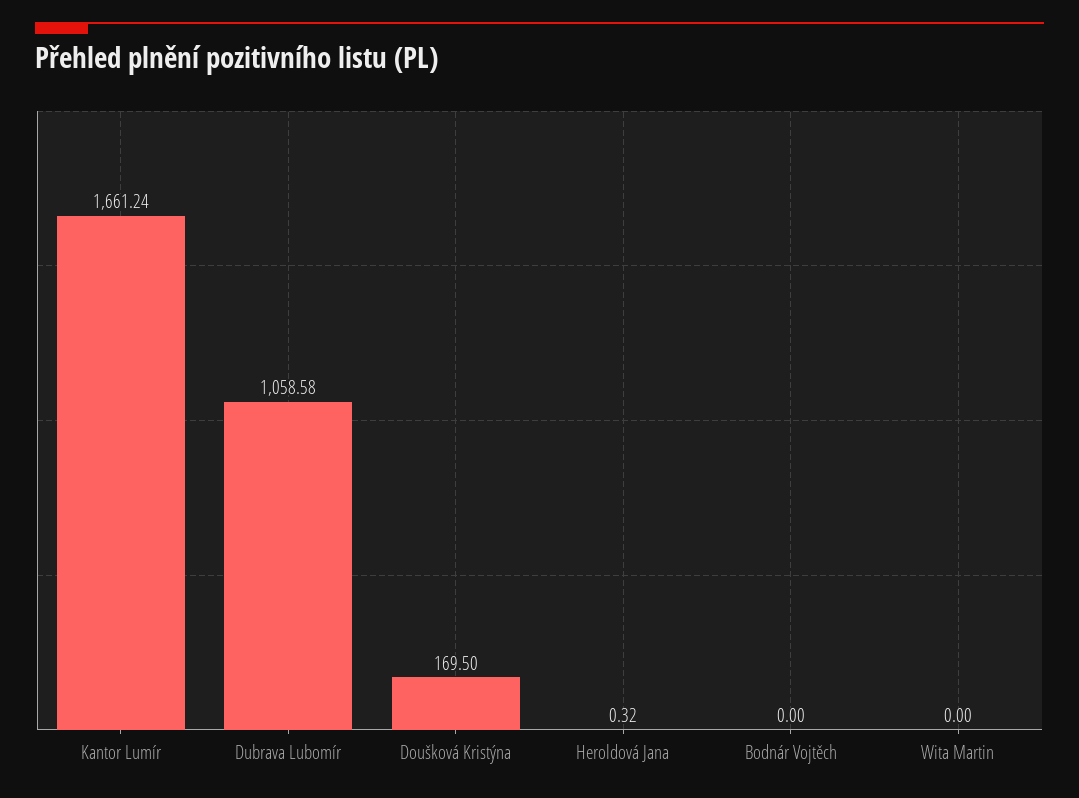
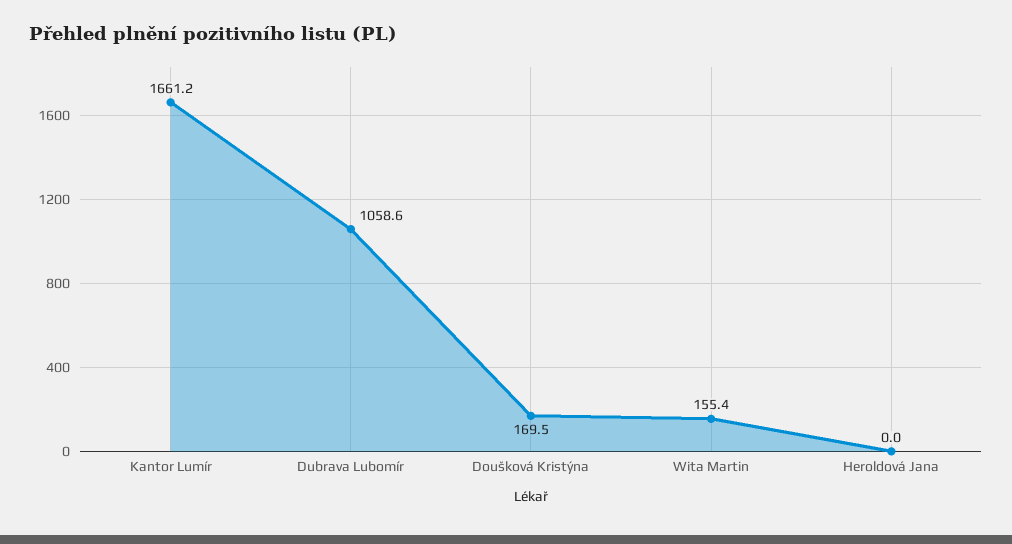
  {
    "Kantor Lumír": 1661.24,
    "Dubrava Lubomír": 1058.58,
    "Doušková Kristýna": 169.5,
-   "Heroldová Jana": 0.32,
+   "Heroldová Jana": 0,
-   "Bodnár Vojtěch": 0,
-   "Wita Martin": 0
+   "Wita Martin": 155.4
  }

